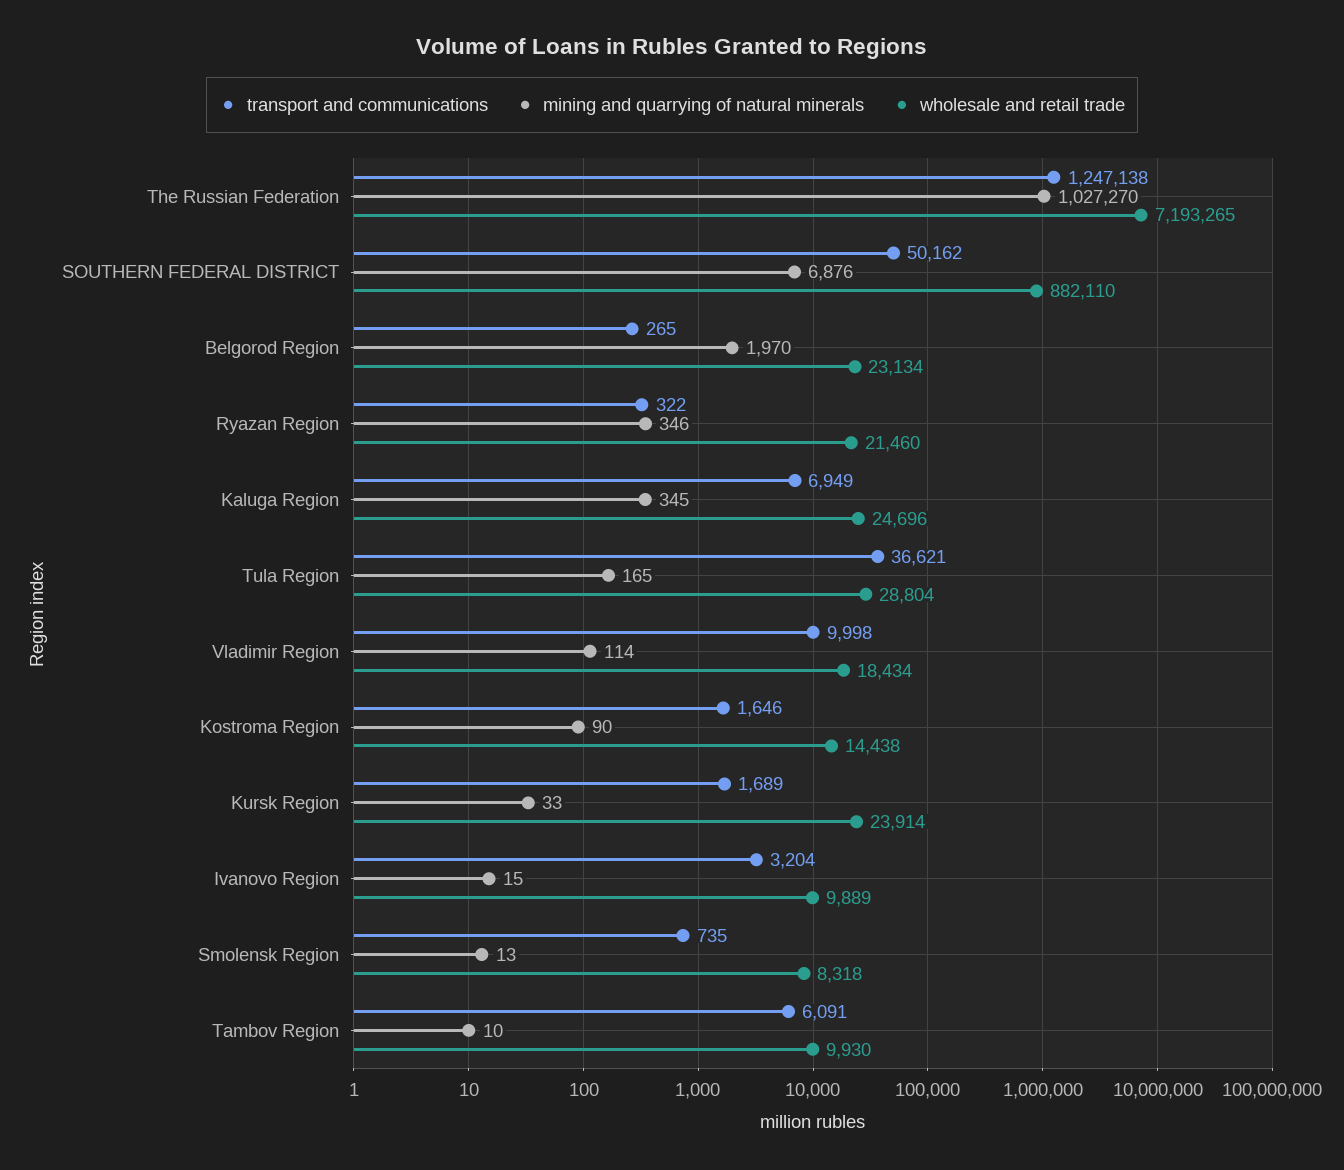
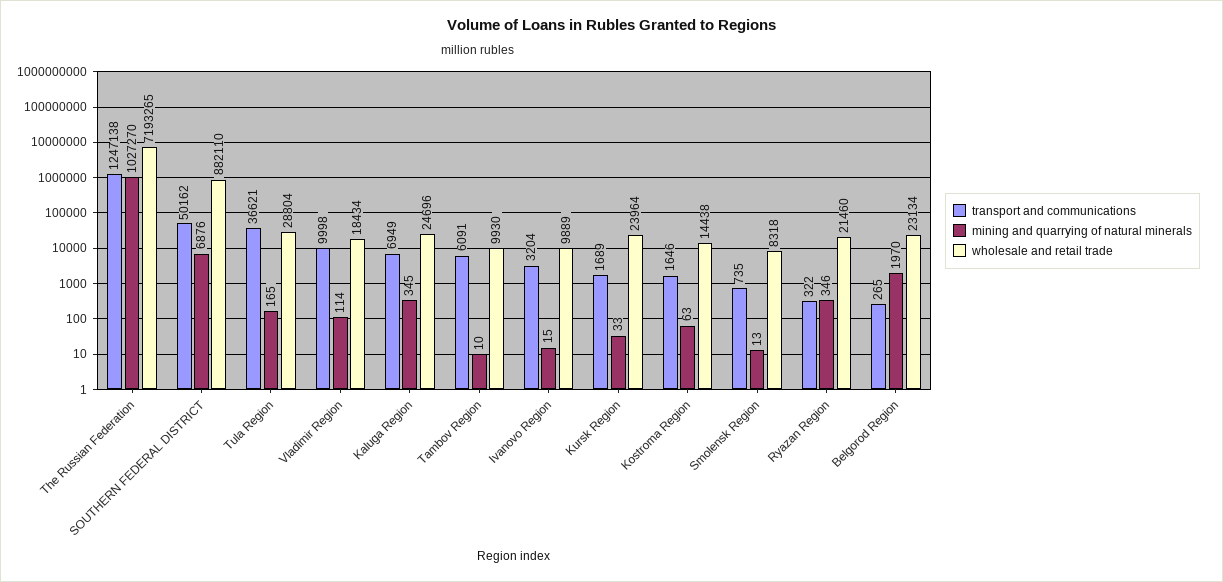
  {
    "transport and communications": {
      "The Russian Federation": 1247138,
      "SOUTHERN FEDERAL DISTRICT": 50162,
      "Belgorod Region": 265,
      "Ryazan Region": 322,
      "Kaluga Region": 6949,
      "Tula Region": 36621,
      "Vladimir Region": 9998,
      "Kostroma Region": 1646,
      "Kursk Region": 1689,
      "Ivanovo Region": 3204,
      "Smolensk Region": 735,
      "Tambov Region": 6091
    },
    "mining and quarrying of natural minerals": {
      "The Russian Federation": 1027270,
      "SOUTHERN FEDERAL DISTRICT": 6876,
      "Belgorod Region": 1970,
      "Ryazan Region": 346,
      "Kaluga Region": 345,
      "Tula Region": 165,
      "Vladimir Region": 114,
-     "Kostroma Region": 90,
+     "Kostroma Region": 63,
      "Kursk Region": 33,
      "Ivanovo Region": 15,
      "Smolensk Region": 13,
      "Tambov Region": 10
    },
    "wholesale and retail trade": {
      "The Russian Federation": 7193265,
      "SOUTHERN FEDERAL DISTRICT": 882110,
      "Belgorod Region": 23134,
      "Ryazan Region": 21460,
      "Kaluga Region": 24696,
      "Tula Region": 28804,
      "Vladimir Region": 18434,
      "Kostroma Region": 14438,
-     "Kursk Region": 23914,
+     "Kursk Region": 23964,
      "Ivanovo Region": 9889,
      "Smolensk Region": 8318,
      "Tambov Region": 9930
    }
  }

